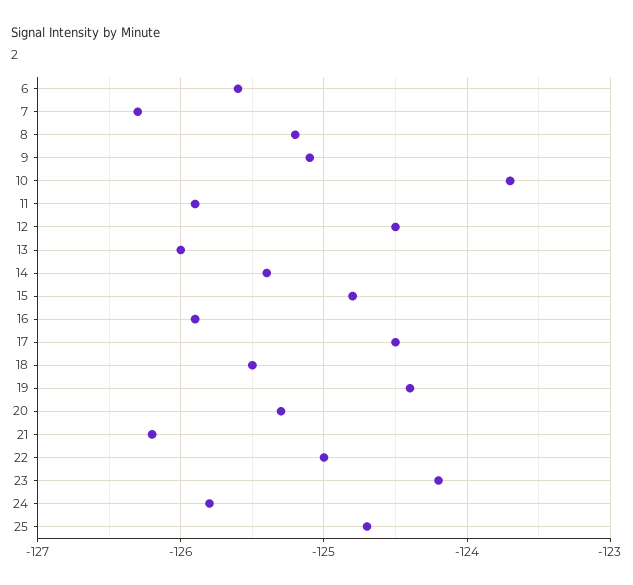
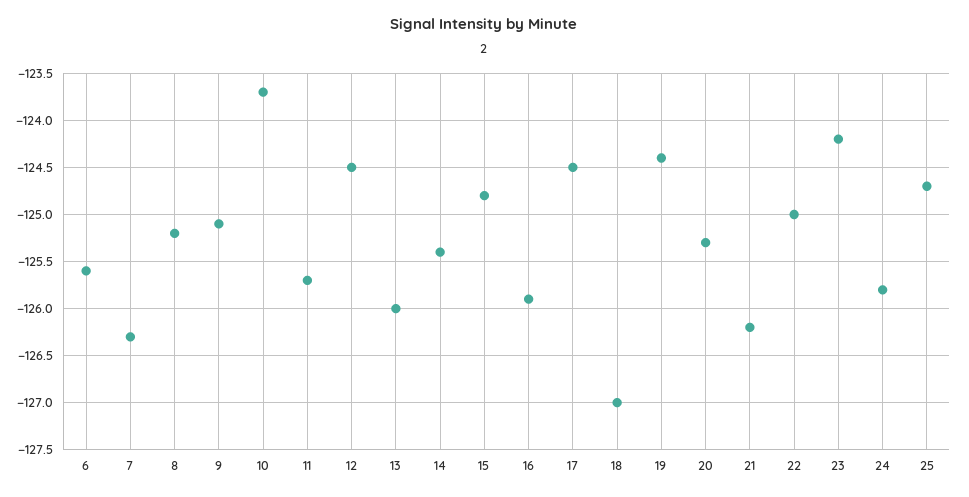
  {
    "6": -125.6,
    "7": -126.3,
    "8": -125.2,
    "9": -125.1,
    "10": -123.7,
-   "11": -125.9,
+   "11": -125.7,
    "12": -124.5,
    "13": -126,
    "14": -125.4,
    "15": -124.8,
    "16": -125.9,
    "17": -124.5,
-   "18": -125.5,
+   "18": -127,
    "19": -124.4,
    "20": -125.3,
    "21": -126.2,
    "22": -125,
    "23": -124.2,
    "24": -125.8,
    "25": -124.7
  }

